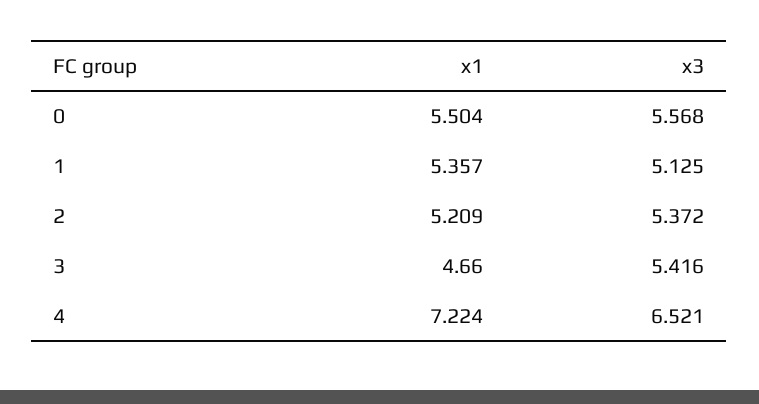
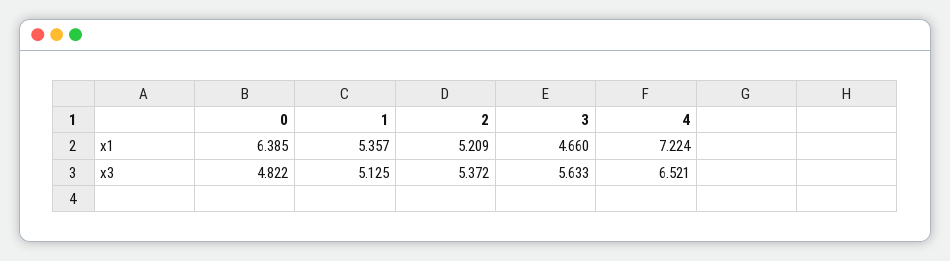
  {
    "x1": {
-     "0": 5.504,
+     "0": 6.385,
      "1": 5.357,
      "2": 5.209,
      "3": 4.66,
      "4": 7.224
    },
    "x3": {
-     "0": 5.568,
+     "0": 4.822,
      "1": 5.125,
      "2": 5.372,
-     "3": 5.416,
+     "3": 5.633,
      "4": 6.521
    }
  }

